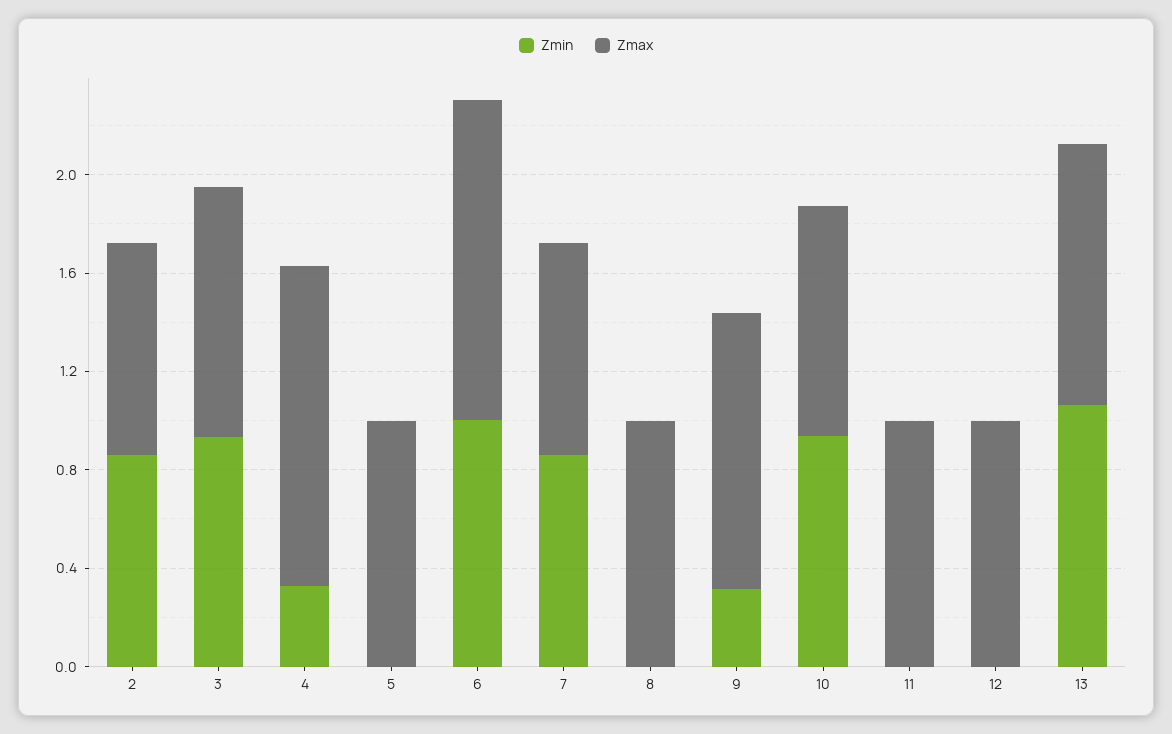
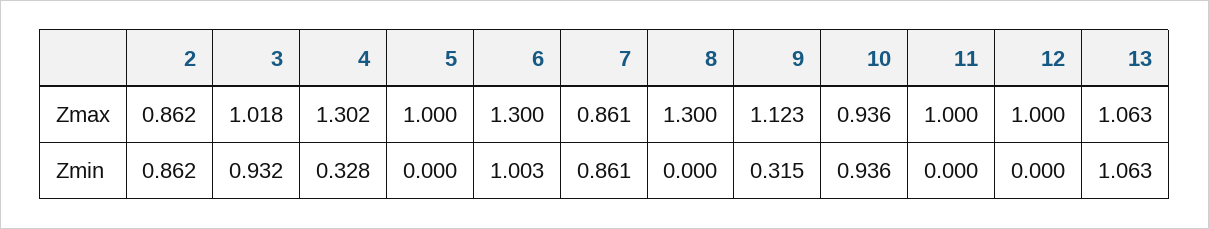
  {
    "Zmin": {
      "2": 0.862,
      "3": 0.932,
      "4": 0.328,
      "5": 0,
      "6": 1.003,
      "7": 0.861,
      "8": 0,
      "9": 0.315,
      "10": 0.936,
      "11": 0,
      "12": 0,
      "13": 1.063
    },
    "Zmax": {
      "2": 0.862,
      "3": 1.018,
      "4": 1.302,
      "5": 1,
      "6": 1.3,
      "7": 0.861,
-     "8": 1,
+     "8": 1.3,
      "9": 1.123,
      "10": 0.936,
      "11": 1,
      "12": 1,
      "13": 1.063
    }
  }

